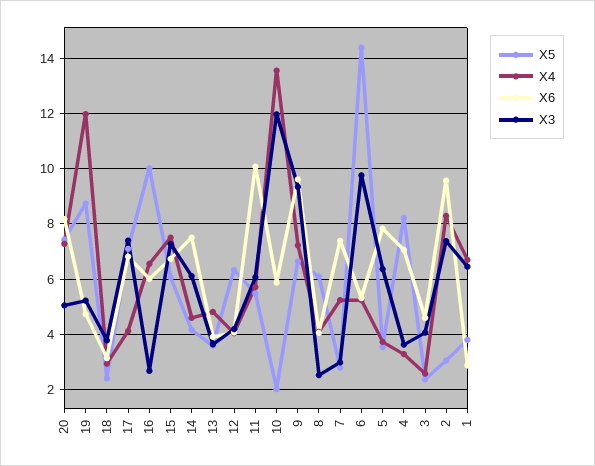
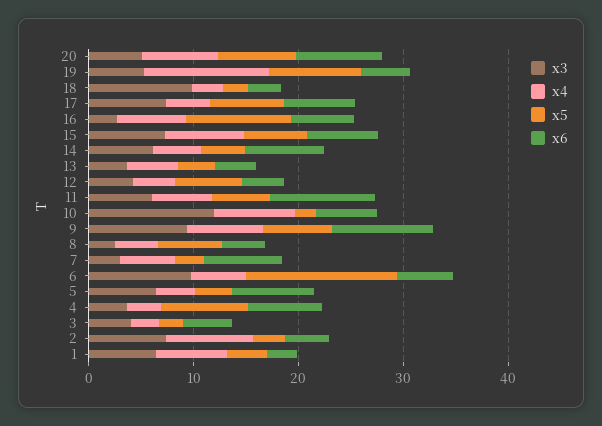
  {
    "X5": {
      "20": 7.5,
      "19": 8.75,
      "18": 2.5,
      "17": 7,
      "16": 10,
      "15": 6,
      "14": 4.25,
      "13": 3.5,
      "12": 6.25,
      "11": 5.5,
      "10": 2,
      "9": 6.75,
      "8": 6,
      "7": 2.75,
      "6": 14.5,
      "5": 3.5,
      "4": 8.25,
      "3": 2.5,
      "2": 3,
      "1": 3.75
    },
    "X4": {
      "20": 7.25,
      "19": 12,
      "18": 3,
      "17": 4,
      "16": 6.5,
      "15": 7.5,
      "14": 4.5,
      "13": 4.75,
      "12": 4,
      "11": 5.75,
-     "10": 13.5,
+     "10": 8,
      "9": 7.25,
      "8": 4,
      "7": 5.25,
      "6": 5.25,
      "5": 3.75,
      "4": 3.25,
      "3": 2.5,
      "2": 8.25,
      "1": 6.75
    },
    "X6": {
      "20": 8.25,
      "19": 4.75,
      "18": 3.25,
      "17": 6.75,
      "16": 6,
      "15": 6.75,
      "14": 7.5,
      "13": 4,
      "12": 4,
      "11": 10,
      "10": 6,
      "9": 9.5,
      "8": 4,
      "7": 7.5,
      "6": 5.25,
      "5": 7.75,
      "4": 7,
      "3": 4.5,
-     "2": 9.5,
+     "2": 4,
      "1": 3
    },
    "X3": {
      "20": 5,
      "19": 5.25,
-     "18": 3.75,
+     "18": 10,
      "17": 7.5,
      "16": 2.75,
      "15": 7.25,
      "14": 6,
      "13": 3.75,
      "12": 4.25,
      "11": 6,
      "10": 12,
      "9": 9.25,
      "8": 2.5,
      "7": 3,
      "6": 9.75,
      "5": 6.25,
      "4": 3.75,
      "3": 4,
      "2": 7.5,
      "1": 6.5
    }
  }

